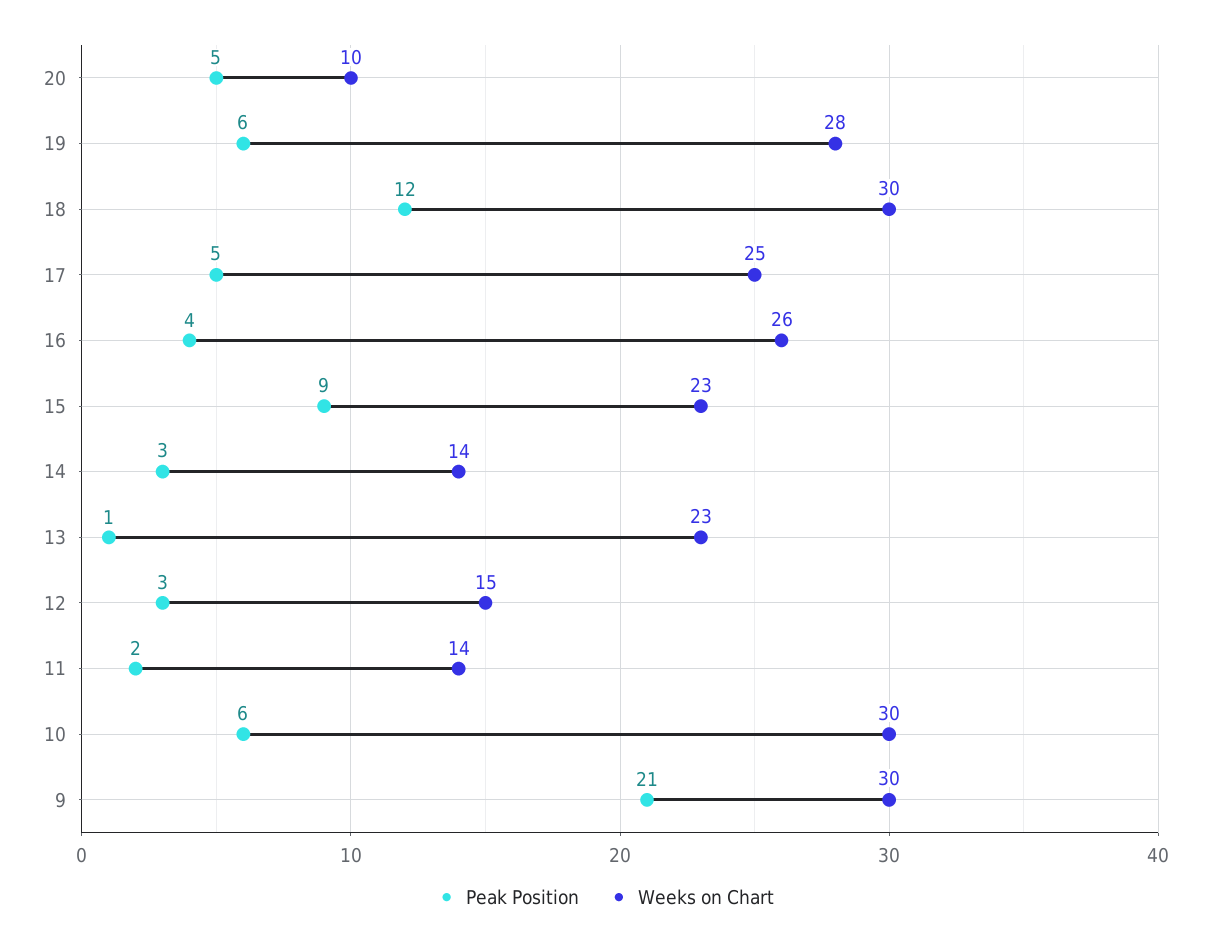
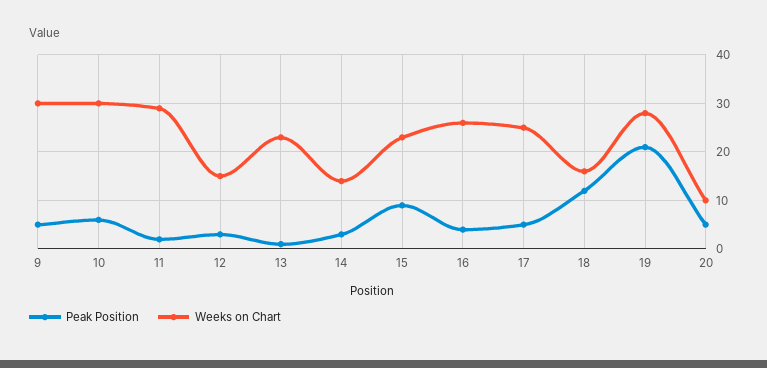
  {
    "Peak Position": {
      "20": 5,
-     "19": 6,
+     "19": 20,
      "18": 12,
      "17": 5,
      "16": 4,
      "15": 9,
      "14": 3,
      "13": 1,
      "12": 3,
      "11": 2,
      "10": 6,
-     "9": 21
+     "9": 5
    },
    "Weeks on Chart": {
      "20": 10,
      "19": 28,
-     "18": 30,
+     "18": 15,
      "17": 25,
      "16": 26,
      "15": 23,
      "14": 14,
      "13": 23,
      "12": 15,
-     "11": 14,
+     "11": 30,
      "10": 30,
      "9": 30
    }
  }

